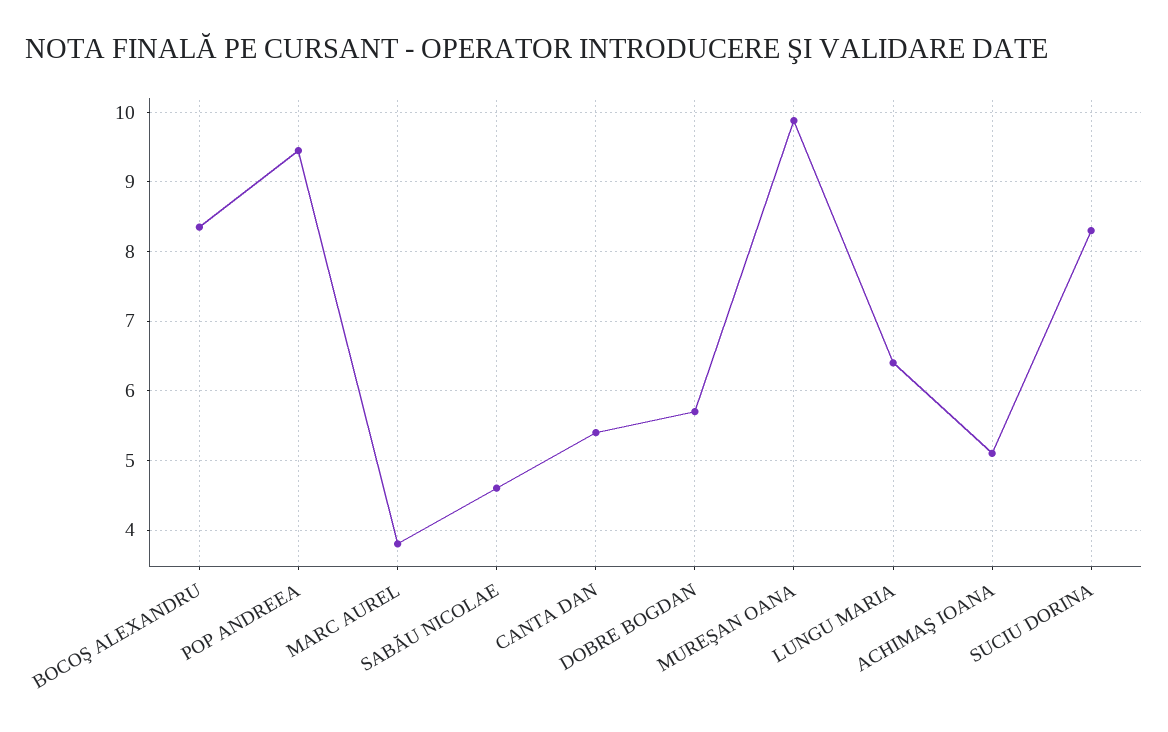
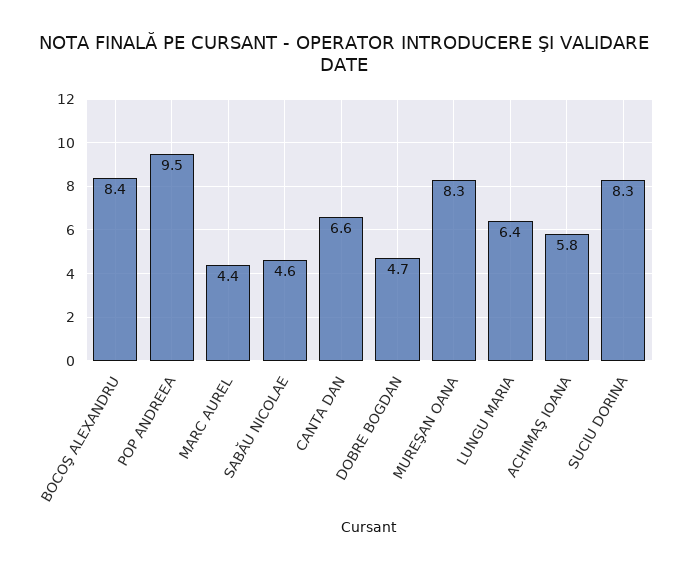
  {
    "BOCOŞ ALEXANDRU": 8.4,
    "POP ANDREEA": 9.5,
-   "MARC AUREL": 3.8,
+   "MARC AUREL": 4.4,
    "SABĂU NICOLAE": 4.6,
-   "CANTA DAN": 5.4,
+   "CANTA DAN": 6.6,
-   "DOBRE BOGDAN": 5.7,
+   "DOBRE BOGDAN": 4.7,
-   "MUREŞAN OANA": 9.9,
+   "MUREŞAN OANA": 8.3,
    "LUNGU MARIA": 6.4,
-   "ACHIMAŞ IOANA": 5.1,
+   "ACHIMAŞ IOANA": 5.8,
    "SUCIU DORINA": 8.3
  }

